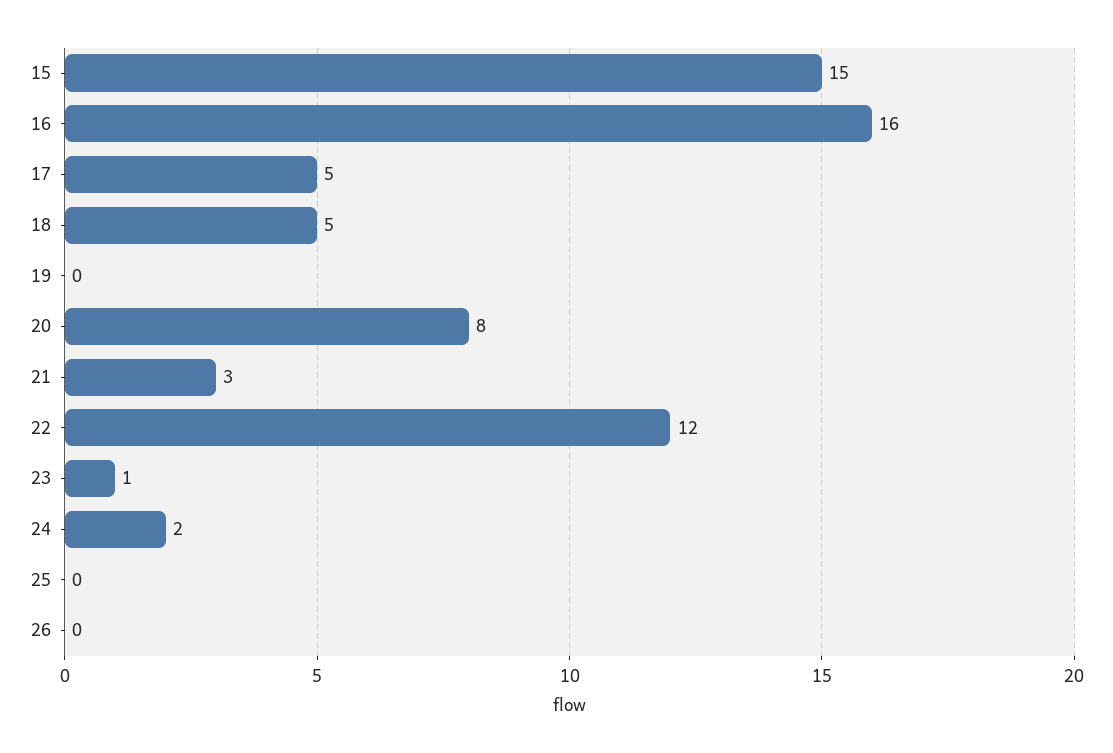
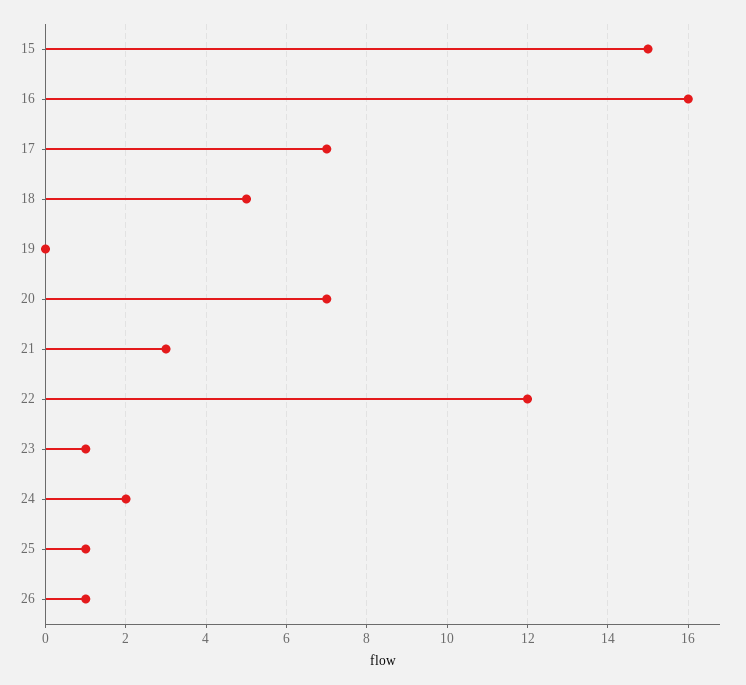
  {
    "15": 15,
    "16": 16,
-   "17": 5,
+   "17": 7,
    "18": 5,
    "19": 0,
-   "20": 8,
+   "20": 7,
    "21": 3,
    "22": 12,
    "23": 1,
    "24": 2,
-   "25": 0,
+   "25": 1,
-   "26": 0
+   "26": 1
  }

